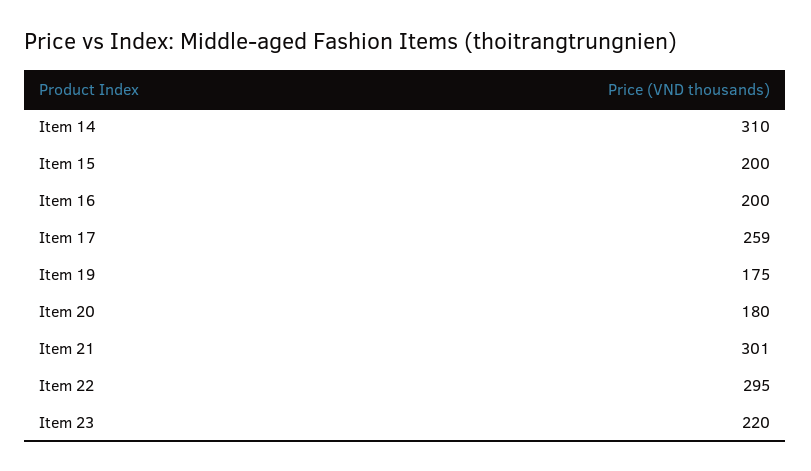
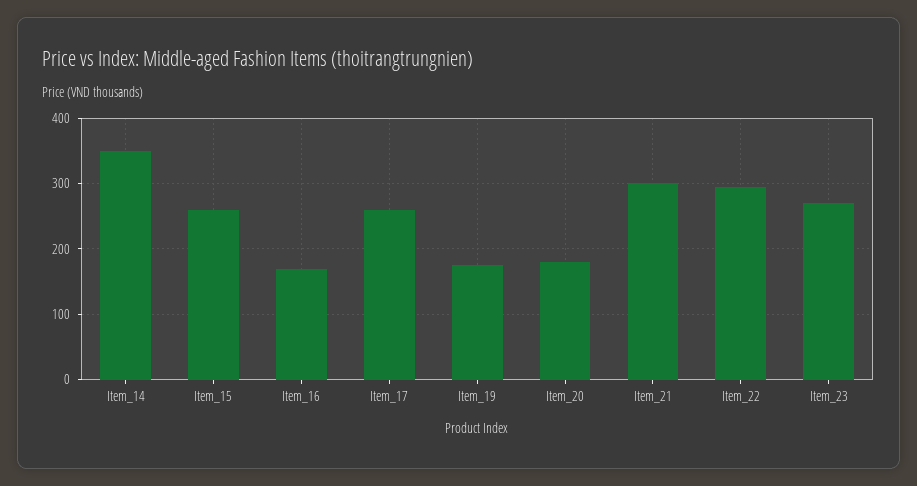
  {
-   "Item 14": 310,
+   "Item 14": 350,
-   "Item 15": 200,
+   "Item 15": 260,
-   "Item 16": 200,
+   "Item 16": 170,
    "Item 17": 259,
    "Item 19": 175,
    "Item 20": 180,
    "Item 21": 301,
    "Item 22": 295,
-   "Item 23": 220
+   "Item 23": 270
  }

